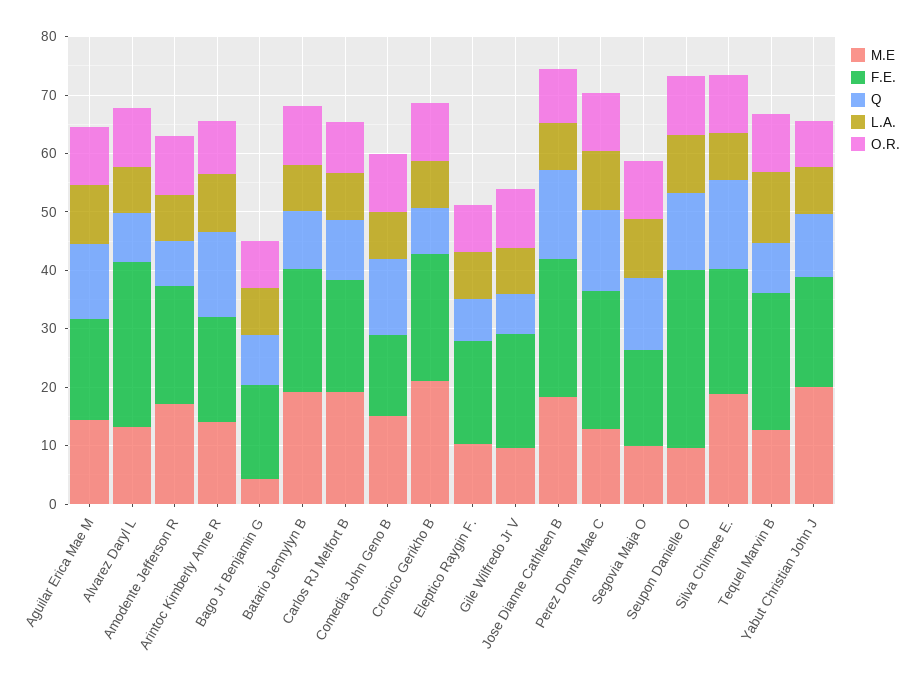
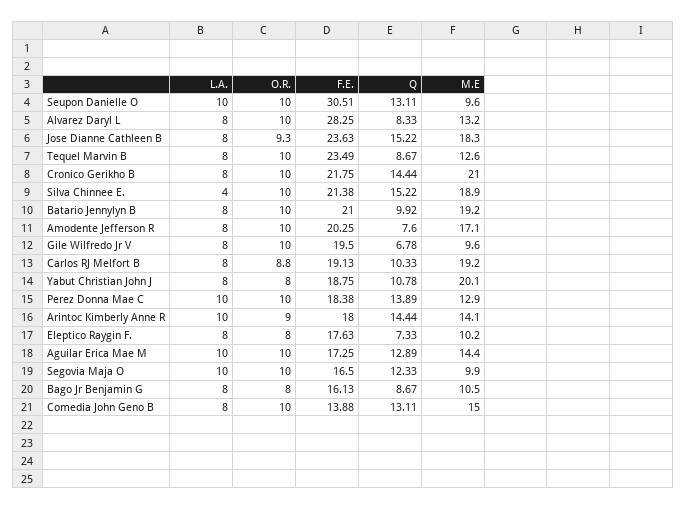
  {
    "M.E": {
      "Aguilar Erica Mae M": 14.4,
      "Alvarez Daryl L": 13.2,
      "Amodente Jefferson R": 17.1,
      "Arintoc Kimberly Anne R": 14.1,
-     "Bago Jr Benjamin G": 4,
+     "Bago Jr Benjamin G": 10.5,
      "Batario Jennylyn B": 19.2,
      "Carlos RJ Melfort B": 19.2,
      "Comedia John Geno B": 15,
      "Cronico Gerikho B": 21,
      "Eleptico Raygin F.": 10.2,
      "Gile Wilfredo Jr V": 9.6,
      "Jose Dianne Cathleen B": 18.3,
      "Perez Donna Mae C": 12.9,
      "Segovia Maja O": 9.9,
      "Seupon Danielle O": 9.6,
      "Silva Chinnee E.": 18.9,
      "Tequel Marvin B": 12.6,
      "Yabut Christian John J": 20.1
    },
    "F.E.": {
      "Aguilar Erica Mae M": 17.25,
      "Alvarez Daryl L": 28.25,
      "Amodente Jefferson R": 20.25,
      "Arintoc Kimberly Anne R": 18,
      "Bago Jr Benjamin G": 16.13,
      "Batario Jennylyn B": 21,
      "Carlos RJ Melfort B": 19.13,
      "Comedia John Geno B": 13.88,
      "Cronico Gerikho B": 21.75,
      "Eleptico Raygin F.": 17.63,
      "Gile Wilfredo Jr V": 19.5,
      "Jose Dianne Cathleen B": 23.63,
-     "Perez Donna Mae C": 24,
+     "Perez Donna Mae C": 18.38,
      "Segovia Maja O": 16.5,
      "Seupon Danielle O": 30.51,
      "Silva Chinnee E.": 21.38,
      "Tequel Marvin B": 23.49,
      "Yabut Christian John J": 18.75
    },
    "Q": {
      "Aguilar Erica Mae M": 12.89,
      "Alvarez Daryl L": 8.33,
      "Amodente Jefferson R": 7.6,
      "Arintoc Kimberly Anne R": 14.44,
      "Bago Jr Benjamin G": 8.67,
      "Batario Jennylyn B": 9.92,
      "Carlos RJ Melfort B": 10.33,
      "Comedia John Geno B": 13.11,
-     "Cronico Gerikho B": 8,
+     "Cronico Gerikho B": 14.44,
      "Eleptico Raygin F.": 7.33,
      "Gile Wilfredo Jr V": 6.78,
      "Jose Dianne Cathleen B": 15.22,
      "Perez Donna Mae C": 13.89,
      "Segovia Maja O": 12.33,
      "Seupon Danielle O": 13.11,
      "Silva Chinnee E.": 15.22,
      "Tequel Marvin B": 8.67,
      "Yabut Christian John J": 10.78
    },
    "L.A.": {
      "Aguilar Erica Mae M": 10,
      "Alvarez Daryl L": 8,
      "Amodente Jefferson R": 8,
      "Arintoc Kimberly Anne R": 10,
      "Bago Jr Benjamin G": 8,
      "Batario Jennylyn B": 8,
      "Carlos RJ Melfort B": 8,
      "Comedia John Geno B": 8,
      "Cronico Gerikho B": 8,
      "Eleptico Raygin F.": 8,
      "Gile Wilfredo Jr V": 8,
      "Jose Dianne Cathleen B": 8,
      "Perez Donna Mae C": 10,
      "Segovia Maja O": 10,
      "Seupon Danielle O": 10,
-     "Silva Chinnee E.": 8,
+     "Silva Chinnee E.": 4,
-     "Tequel Marvin B": 12,
+     "Tequel Marvin B": 8,
      "Yabut Christian John J": 8
    },
    "O.R.": {
      "Aguilar Erica Mae M": 10,
      "Alvarez Daryl L": 10,
      "Amodente Jefferson R": 10,
      "Arintoc Kimberly Anne R": 9,
      "Bago Jr Benjamin G": 8,
      "Batario Jennylyn B": 10,
      "Carlos RJ Melfort B": 8.8,
      "Comedia John Geno B": 10,
      "Cronico Gerikho B": 10,
      "Eleptico Raygin F.": 8,
      "Gile Wilfredo Jr V": 10,
      "Jose Dianne Cathleen B": 9.3,
      "Perez Donna Mae C": 10,
      "Segovia Maja O": 10,
      "Seupon Danielle O": 10,
      "Silva Chinnee E.": 10,
      "Tequel Marvin B": 10,
      "Yabut Christian John J": 8
    }
  }

